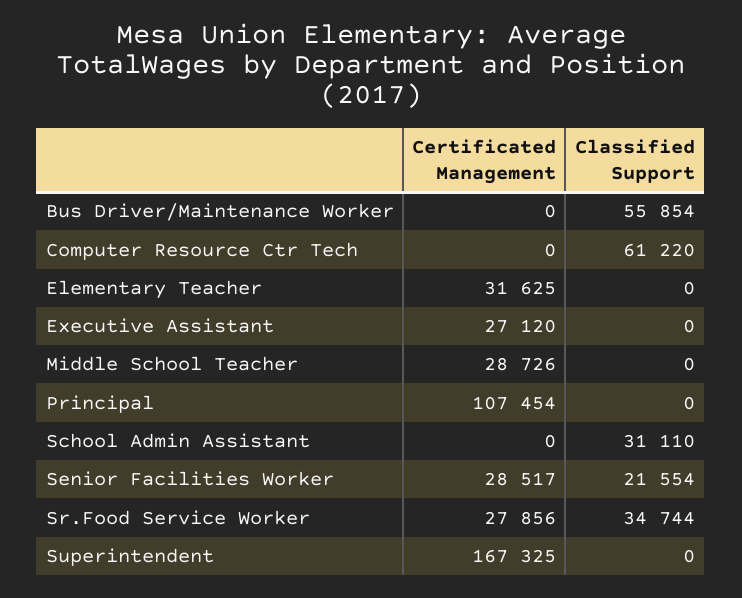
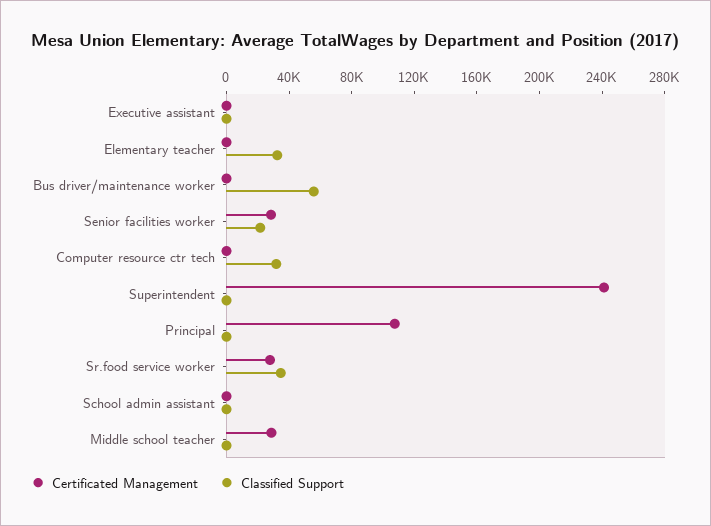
  {
    "Certificated Management": {
      "Bus Driver/Maintenance Worker": 0,
      "Computer Resource Ctr Tech": 0,
-     "Elementary Teacher": 31625,
+     "Elementary Teacher": 0,
-     "Executive Assistant": 27120,
+     "Executive Assistant": 0,
      "Middle School Teacher": 28726,
      "Principal": 107454,
      "School Admin Assistant": 0,
      "Senior Facilities Worker": 28517,
      "Sr.Food Service Worker": 27856,
-     "Superintendent": 167325
+     "Superintendent": 240000
    },
    "Classified Support": {
      "Bus Driver/Maintenance Worker": 55854,
-     "Computer Resource Ctr Tech": 61220,
+     "Computer Resource Ctr Tech": 30000,
-     "Elementary Teacher": 0,
+     "Elementary Teacher": 30000,
      "Executive Assistant": 0,
      "Middle School Teacher": 0,
      "Principal": 0,
-     "School Admin Assistant": 31110,
+     "School Admin Assistant": 0,
      "Senior Facilities Worker": 21554,
      "Sr.Food Service Worker": 34744,
      "Superintendent": 0
    }
  }

